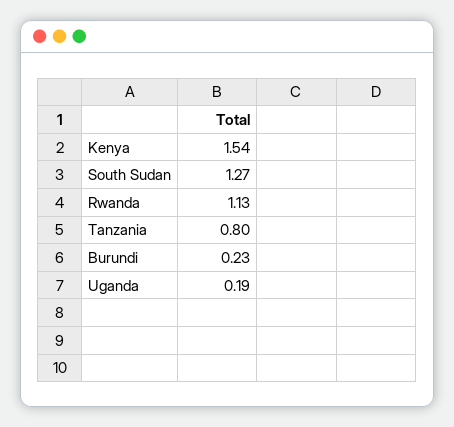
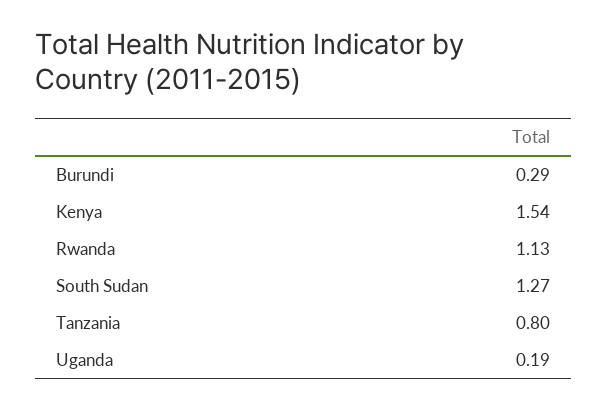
  {
    "Kenya": 1.54,
    "South Sudan": 1.27,
    "Rwanda": 1.13,
    "Tanzania": 0.8,
-   "Burundi": 0.23,
+   "Burundi": 0.29,
    "Uganda": 0.19
  }

